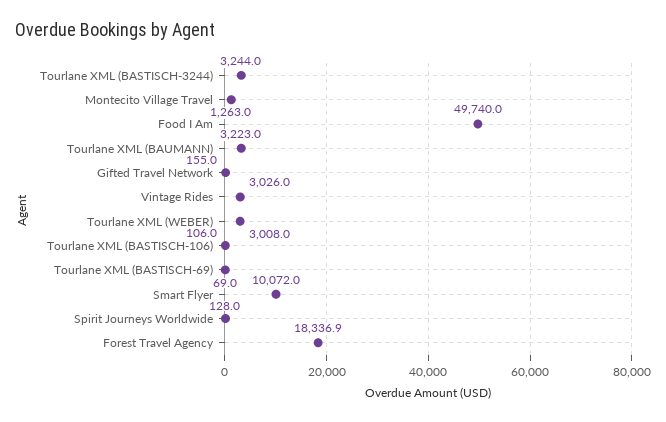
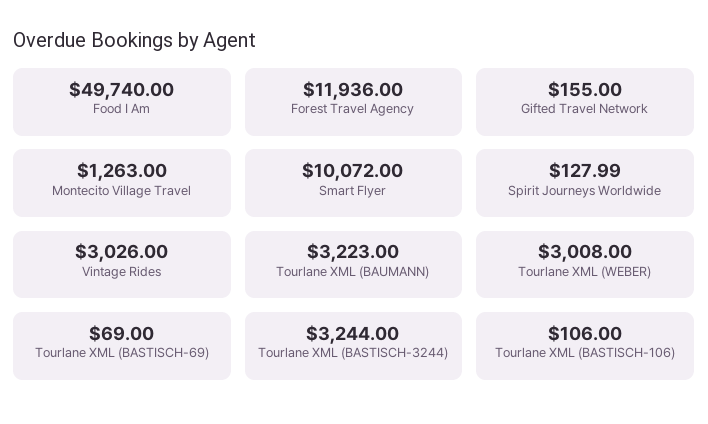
  {
    "Tourlane XML (BASTISCH-3244)": 3244,
    "Montecito Village Travel": 1263,
    "Food I Am": 49740,
    "Tourlane XML (BAUMANN)": 3223,
    "Gifted Travel Network": 155,
    "Vintage Rides": 3026,
    "Tourlane XML (WEBER)": 3008,
    "Tourlane XML (BASTISCH-106)": 106,
    "Tourlane XML (BASTISCH-69)": 69,
    "Smart Flyer": 10072,
    "Spirit Journeys Worldwide": 127.99,
-   "Forest Travel Agency": 18336.9
+   "Forest Travel Agency": 11936
  }

